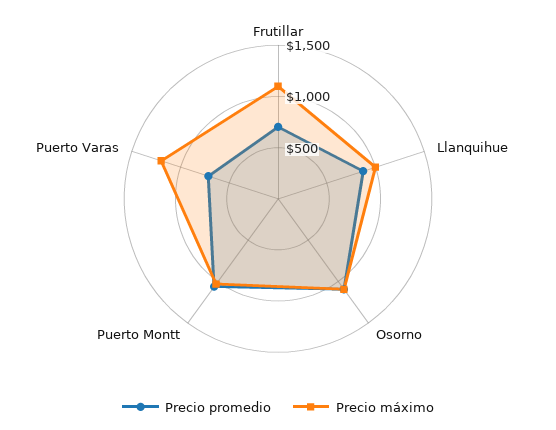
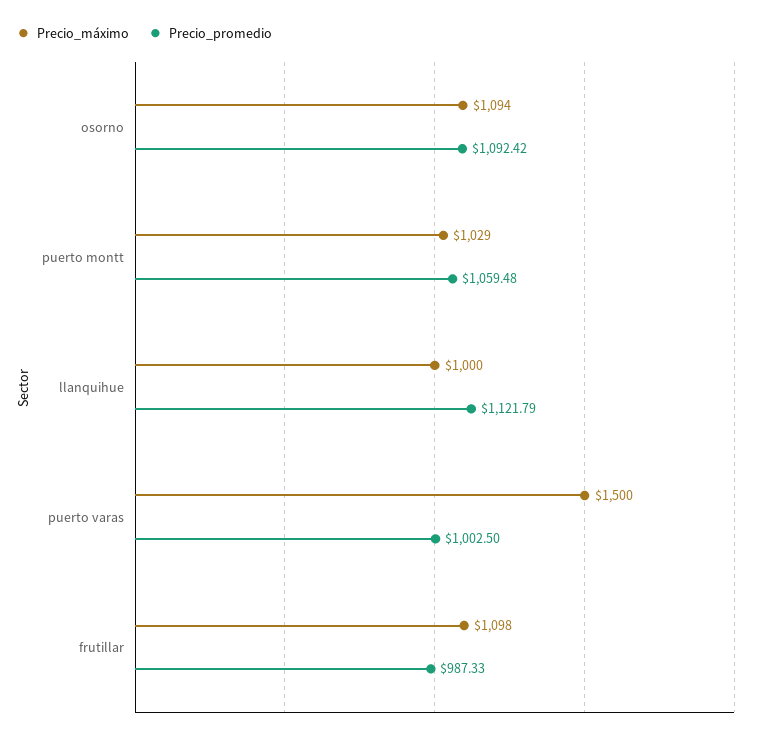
  {
    "Precio promedio": {
-     "Frutillar": 700,
+     "Frutillar": 987.33,
-     "Llanquihue": 900,
+     "Llanquihue": 1121.79,
      "Osorno": 1092.42,
      "Puerto Montt": 1059.48,
-     "Puerto Varas": 700
+     "Puerto Varas": 1002.5
    },
    "Precio máximo": {
      "Frutillar": 1098,
      "Llanquihue": 1000,
      "Osorno": 1094,
      "Puerto Montt": 1029,
-     "Puerto Varas": 1200
+     "Puerto Varas": 1500
    }
  }

